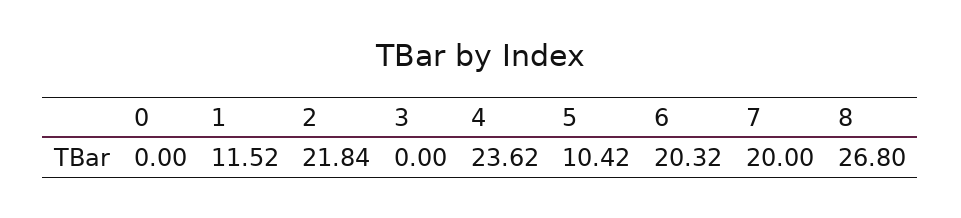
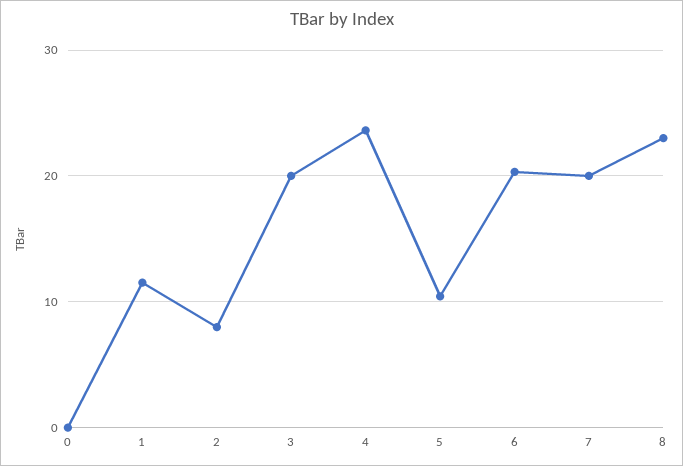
  {
    "0": 0,
    "1": 11.52,
-   "2": 21.84,
+   "2": 8,
-   "3": 0,
+   "3": 20,
    "4": 23.62,
    "5": 10.42,
    "6": 20.32,
    "7": 20,
-   "8": 26.8
+   "8": 23
  }

